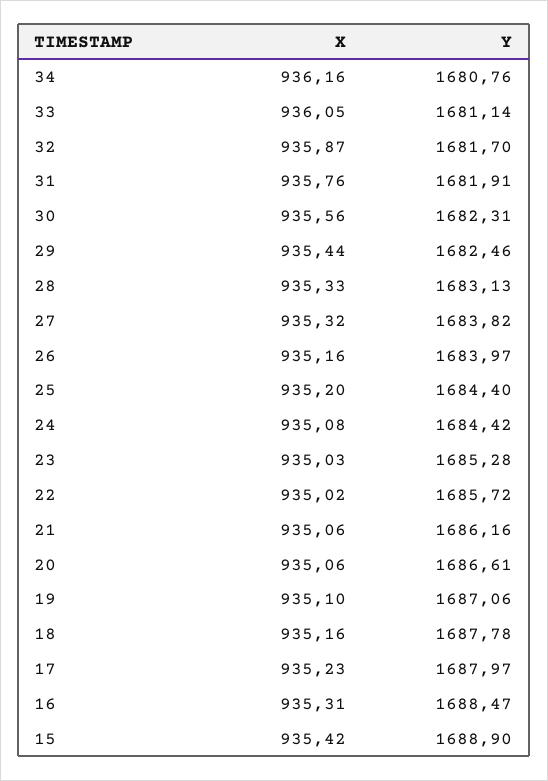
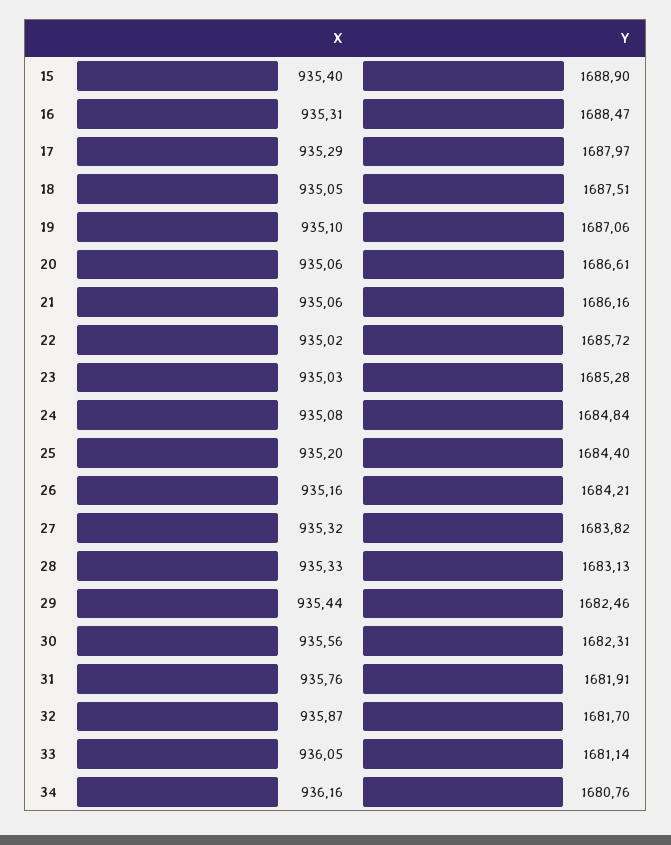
  {
    "X": {
      "34": 936.16,
      "33": 936.05,
      "32": 935.87,
      "31": 935.76,
      "30": 935.56,
      "29": 935.44,
      "28": 935.33,
      "27": 935.32,
      "26": 935.16,
      "25": 935.2,
      "24": 935.08,
      "23": 935.03,
      "22": 935.02,
      "21": 935.06,
      "20": 935.06,
      "19": 935.1,
-     "18": 935.16,
+     "18": 935.05,
-     "17": 935.23,
+     "17": 935.29,
      "16": 935.31,
-     "15": 935.42
+     "15": 935.4
    },
    "Y": {
      "34": 1680.76,
      "33": 1681.14,
      "32": 1681.7,
      "31": 1681.91,
      "30": 1682.31,
      "29": 1682.46,
      "28": 1683.13,
      "27": 1683.82,
-     "26": 1683.97,
+     "26": 1684.21,
      "25": 1684.4,
-     "24": 1684.42,
+     "24": 1684.84,
      "23": 1685.28,
      "22": 1685.72,
      "21": 1686.16,
      "20": 1686.61,
      "19": 1687.06,
-     "18": 1687.78,
+     "18": 1687.51,
      "17": 1687.97,
      "16": 1688.47,
      "15": 1688.9
    }
  }

